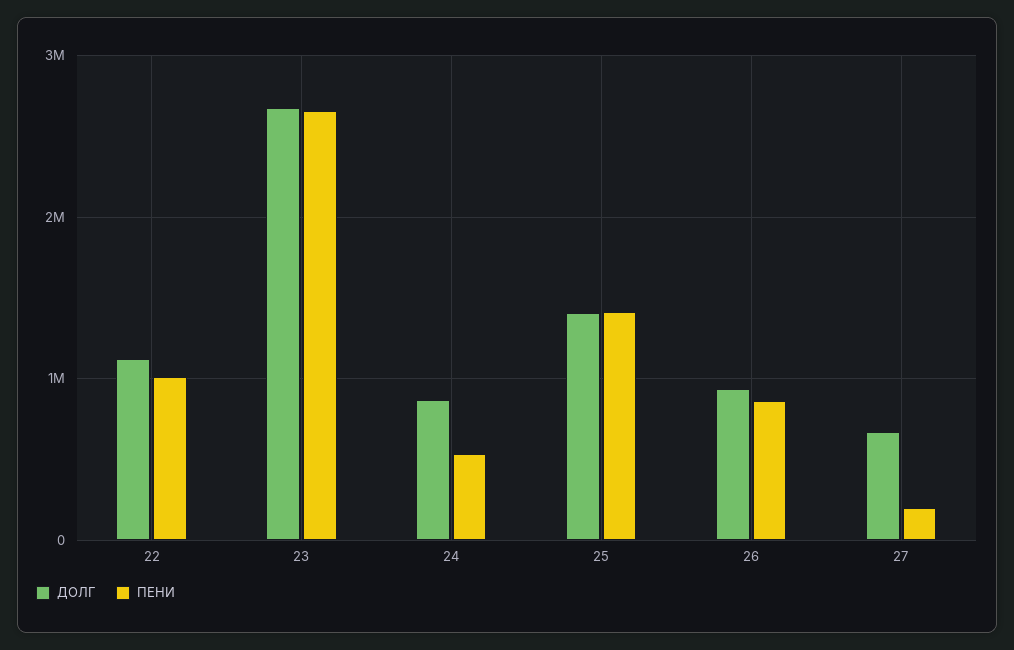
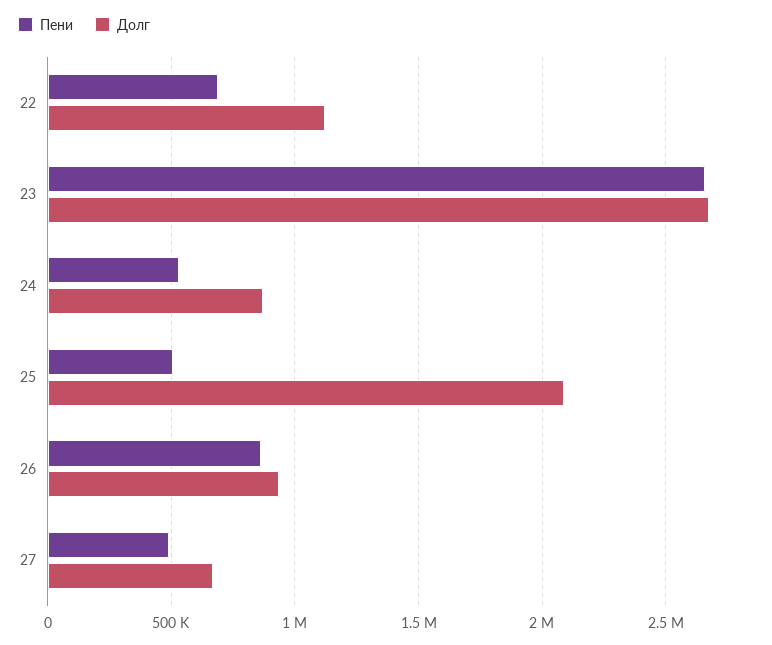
  {
    "ДОЛГ": {
      "22": 1100000,
      "23": 2700000,
      "24": 850000,
-     "25": 1400000,
+     "25": 2100000,
      "26": 950000,
      "27": 650000
    },
    "ПЕНИ": {
-     "22": 1000000,
+     "22": 700000,
      "23": 2650000,
      "24": 550000,
-     "25": 1400000,
+     "25": 500000,
      "26": 850000,
-     "27": 200000
+     "27": 500000
    }
  }

